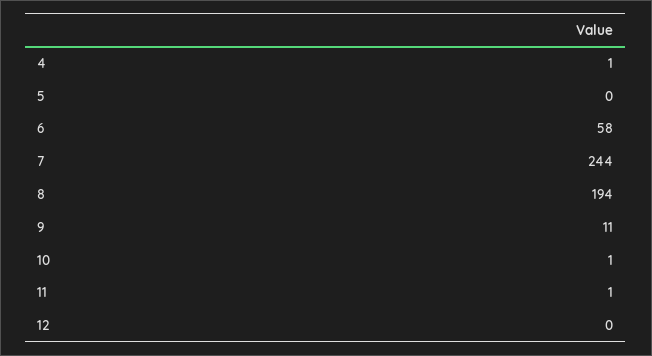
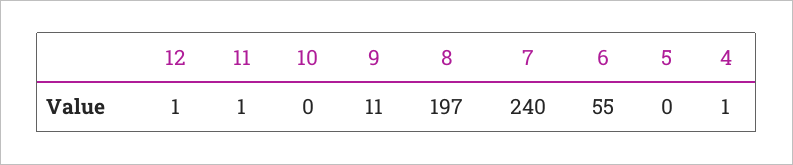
  {
    "4": 1,
    "5": 0,
-   "6": 58,
+   "6": 55,
-   "7": 244,
+   "7": 240,
-   "8": 194,
+   "8": 197,
    "9": 11,
-   "10": 1,
+   "10": 0,
    "11": 1,
-   "12": 0
+   "12": 1
  }

